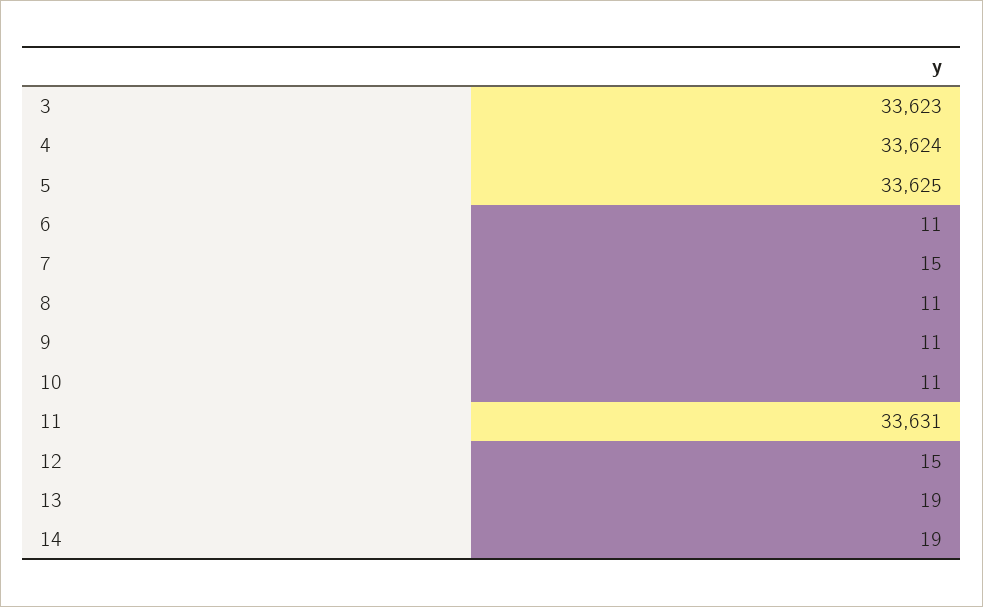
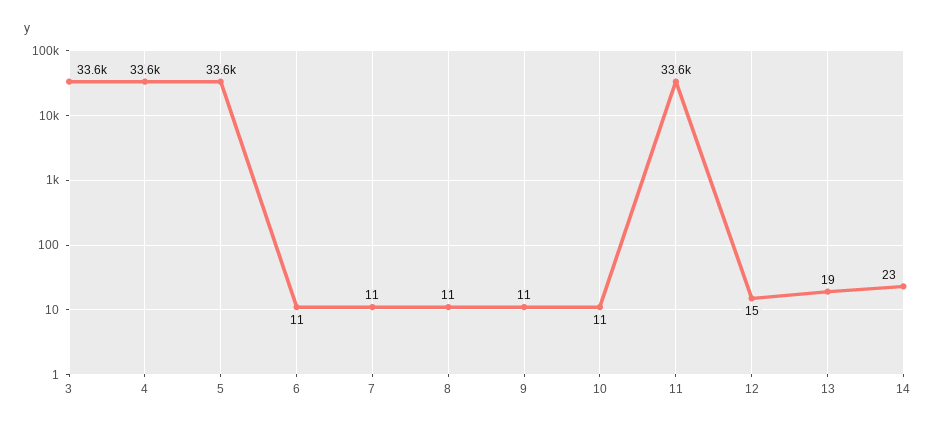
  {
    "3": 33623,
    "4": 33624,
    "5": 33625,
    "6": 11,
-   "7": 15,
+   "7": 11,
    "8": 11,
    "9": 11,
    "10": 11,
    "11": 33631,
    "12": 15,
    "13": 19,
-   "14": 19
+   "14": 23
  }

